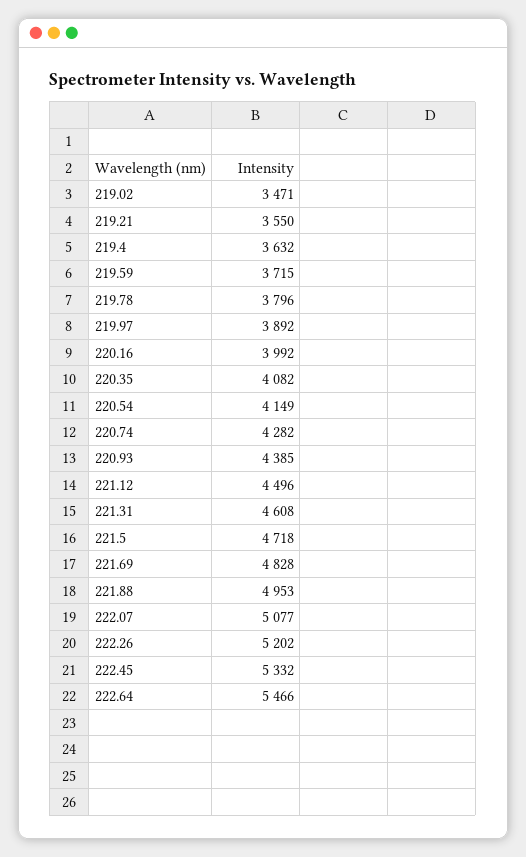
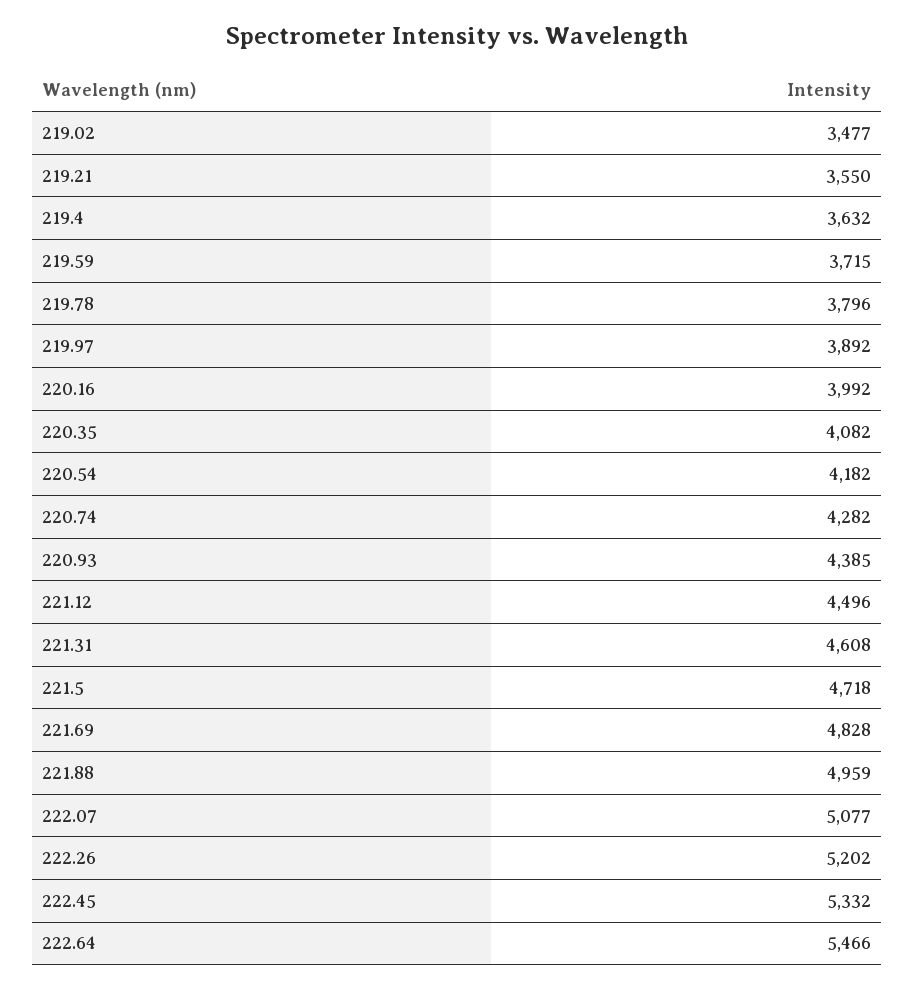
  {
-   "219.02": 3471,
+   "219.02": 3477,
    "219.21": 3550,
    "219.4": 3632,
    "219.59": 3715,
    "219.78": 3796,
    "219.97": 3892,
    "220.16": 3992,
    "220.35": 4082,
-   "220.54": 4149,
+   "220.54": 4182,
    "220.74": 4282,
    "220.93": 4385,
    "221.12": 4496,
    "221.31": 4608,
    "221.5": 4718,
    "221.69": 4828,
-   "221.88": 4953,
+   "221.88": 4959,
    "222.07": 5077,
    "222.26": 5202,
    "222.45": 5332,
    "222.64": 5466
  }

